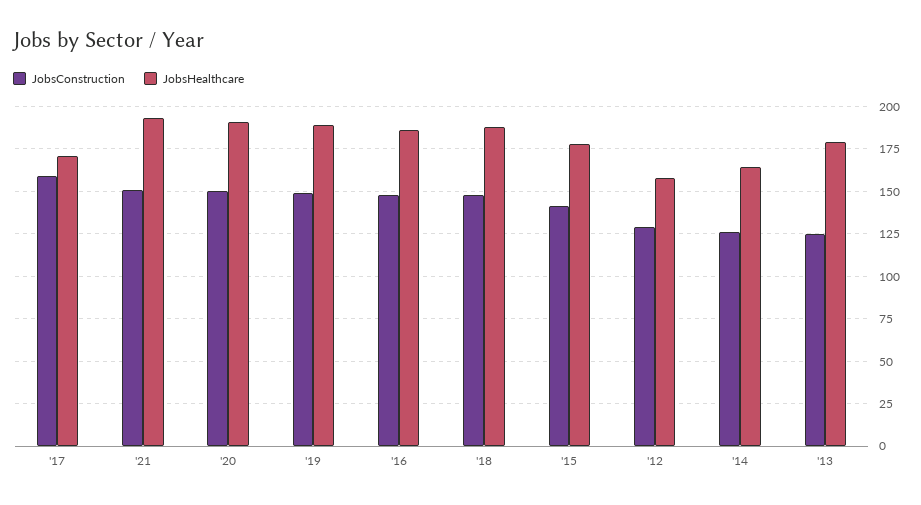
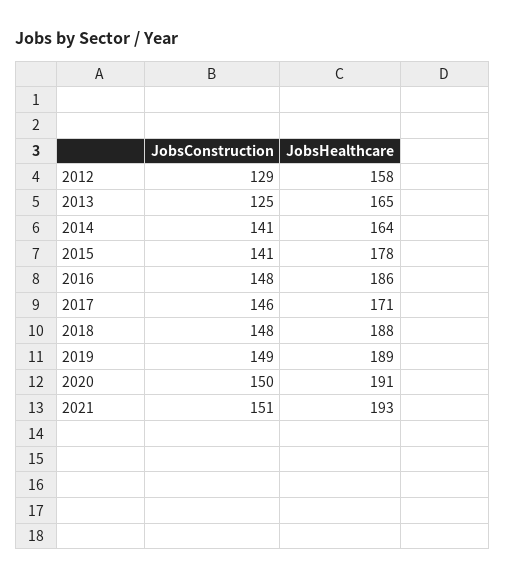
  {
    "JobsConstruction": {
-     "'17": 160,
+     "'17": 146,
      "'21": 151,
      "'20": 150,
      "'19": 149,
      "'16": 148,
      "'18": 148,
      "'15": 141,
      "'12": 129,
-     "'14": 125,
+     "'14": 141,
      "'13": 125
    },
    "JobsHealthcare": {
      "'17": 171,
      "'21": 193,
      "'20": 191,
      "'19": 189,
      "'16": 186,
      "'18": 188,
      "'15": 178,
      "'12": 158,
      "'14": 164,
-     "'13": 180
+     "'13": 165
    }
  }

